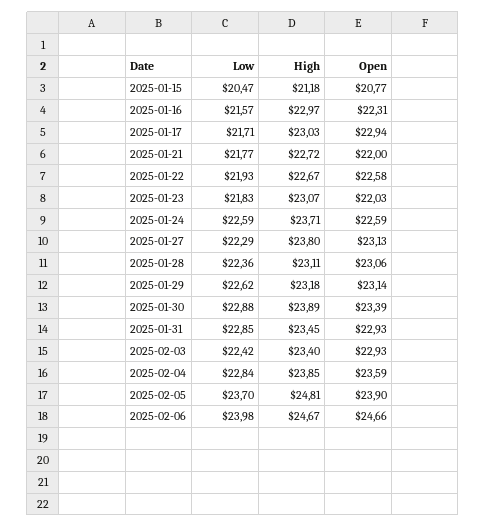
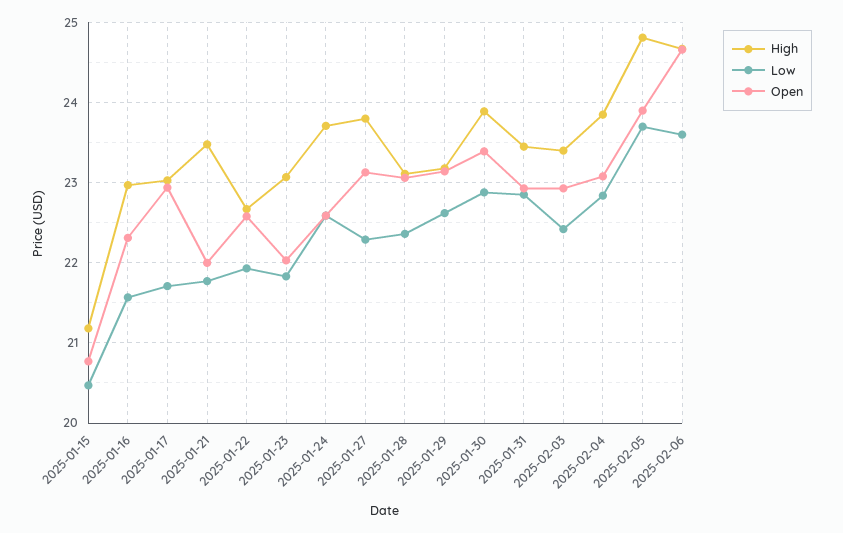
  {
    "Low": {
      "2025-01-15": 20.47,
      "2025-01-16": 21.57,
      "2025-01-17": 21.71,
      "2025-01-21": 21.77,
      "2025-01-22": 21.93,
      "2025-01-23": 21.83,
      "2025-01-24": 22.59,
      "2025-01-27": 22.29,
      "2025-01-28": 22.36,
      "2025-01-29": 22.62,
      "2025-01-30": 22.88,
      "2025-01-31": 22.85,
      "2025-02-03": 22.42,
      "2025-02-04": 22.84,
      "2025-02-05": 23.7,
-     "2025-02-06": 23.98
+     "2025-02-06": 23.6
    },
    "High": {
      "2025-01-15": 21.18,
      "2025-01-16": 22.97,
      "2025-01-17": 23.03,
-     "2025-01-21": 22.72,
+     "2025-01-21": 23.5,
      "2025-01-22": 22.67,
      "2025-01-23": 23.07,
      "2025-01-24": 23.71,
      "2025-01-27": 23.8,
      "2025-01-28": 23.11,
      "2025-01-29": 23.18,
      "2025-01-30": 23.89,
      "2025-01-31": 23.45,
      "2025-02-03": 23.4,
      "2025-02-04": 23.85,
      "2025-02-05": 24.81,
      "2025-02-06": 24.67
    },
    "Open": {
      "2025-01-15": 20.77,
      "2025-01-16": 22.31,
      "2025-01-17": 22.94,
      "2025-01-21": 22,
      "2025-01-22": 22.58,
      "2025-01-23": 22.03,
      "2025-01-24": 22.59,
      "2025-01-27": 23.13,
      "2025-01-28": 23.06,
      "2025-01-29": 23.14,
      "2025-01-30": 23.39,
      "2025-01-31": 22.93,
      "2025-02-03": 22.93,
-     "2025-02-04": 23.59,
+     "2025-02-04": 23.1,
      "2025-02-05": 23.9,
      "2025-02-06": 24.66
    }
  }

